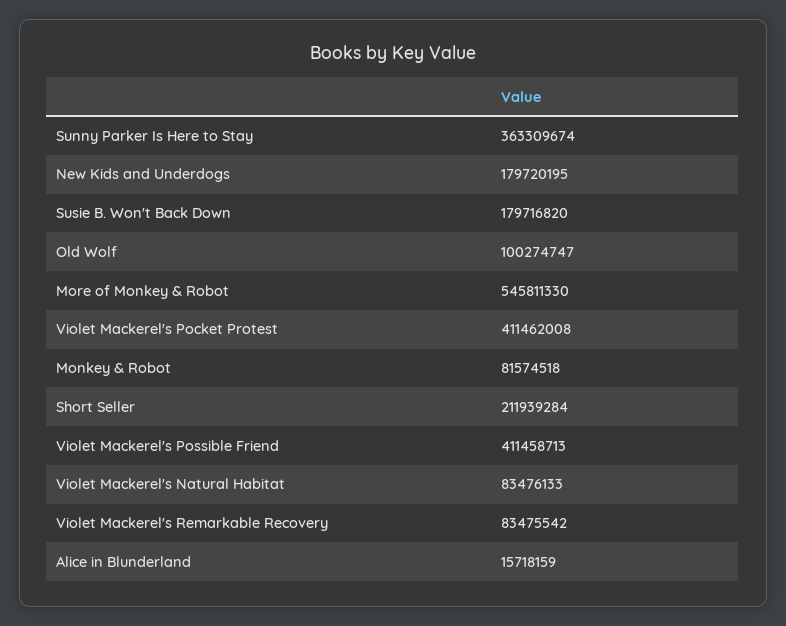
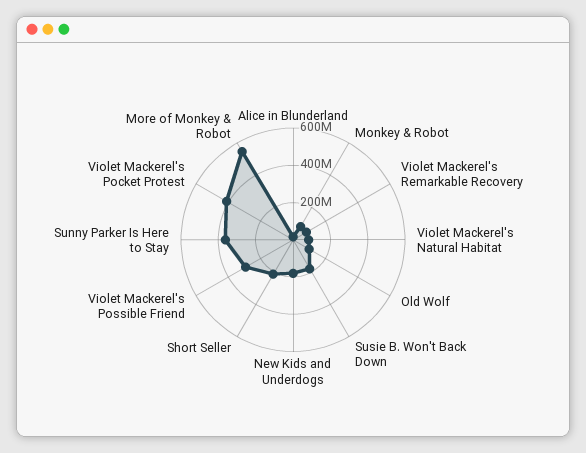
  {
    "Sunny Parker Is Here to Stay": 363309674,
    "New Kids and Underdogs": 179720195,
    "Susie B. Won't Back Down": 179716820,
    "Old Wolf": 100274747,
    "More of Monkey & Robot": 545811330,
    "Violet Mackerel's Pocket Protest": 411462008,
    "Monkey & Robot": 81574518,
    "Short Seller": 211939284,
-   "Violet Mackerel's Possible Friend": 411458713,
+   "Violet Mackerel's Possible Friend": 300000000,
    "Violet Mackerel's Natural Habitat": 83476133,
    "Violet Mackerel's Remarkable Recovery": 83475542,
    "Alice in Blunderland": 15718159
  }

